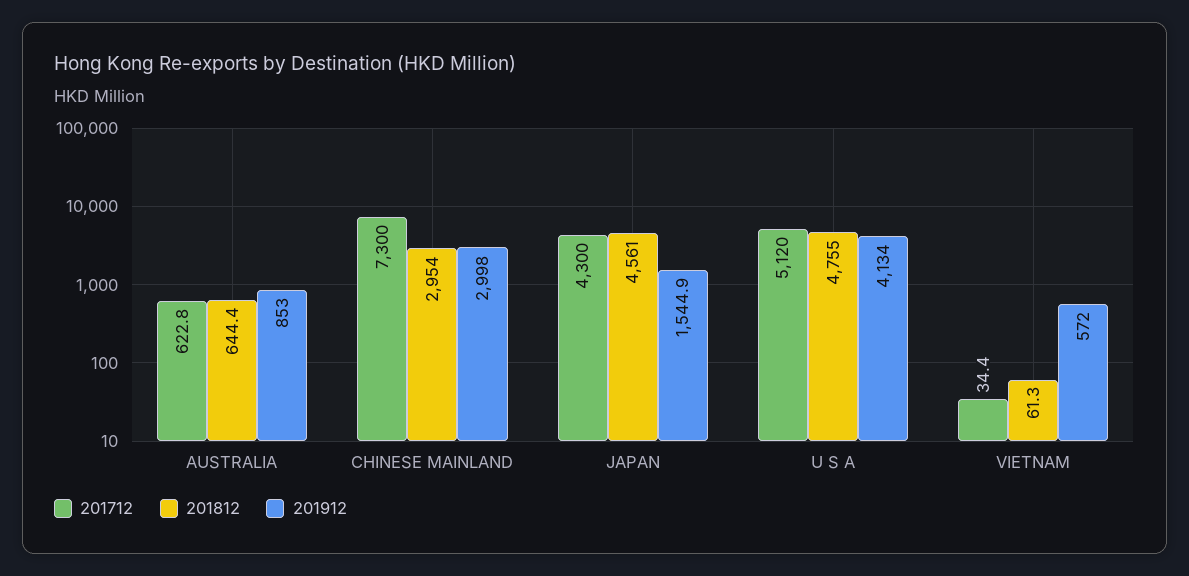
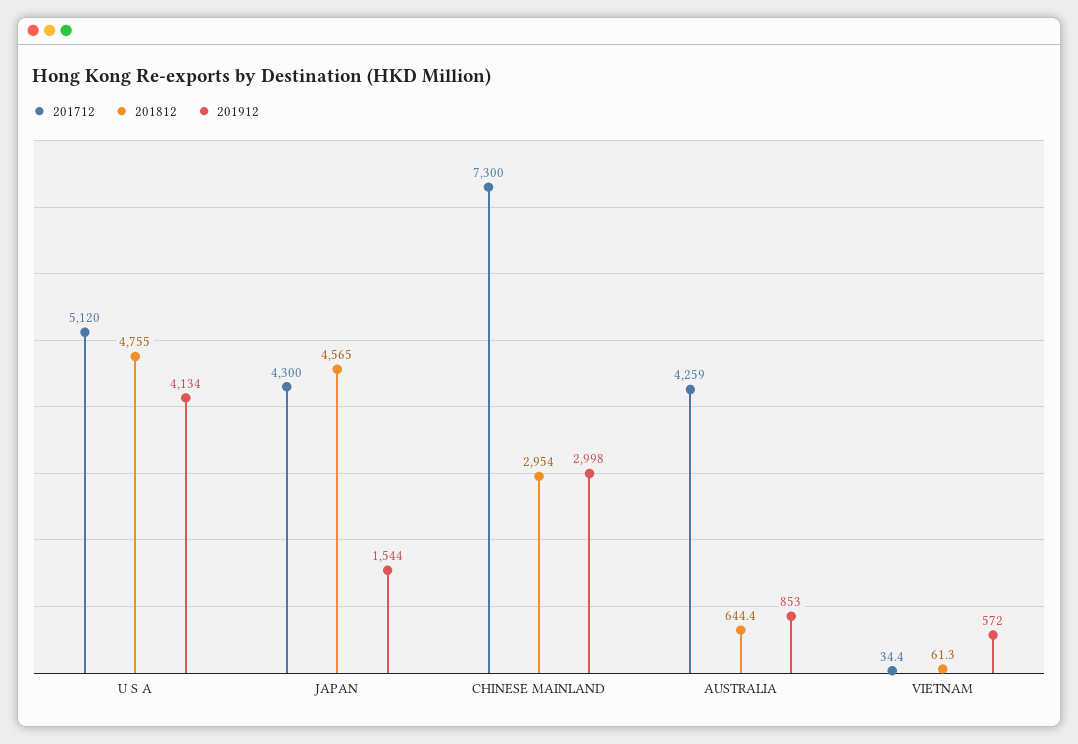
  {
    "201712": {
-     "AUSTRALIA": 622.8,
+     "AUSTRALIA": 4259,
      "CHINESE MAINLAND": 7300,
      "JAPAN": 4300,
      "U S A": 5120,
      "VIETNAM": 34.4
    },
    "201812": {
      "AUSTRALIA": 644.4,
      "CHINESE MAINLAND": 2954,
-     "JAPAN": 4561,
+     "JAPAN": 4565,
      "U S A": 4755,
      "VIETNAM": 61.3
    },
    "201912": {
      "AUSTRALIA": 853,
      "CHINESE MAINLAND": 2998,
-     "JAPAN": 1544.9,
+     "JAPAN": 1544,
      "U S A": 4134,
      "VIETNAM": 572
    }
  }

